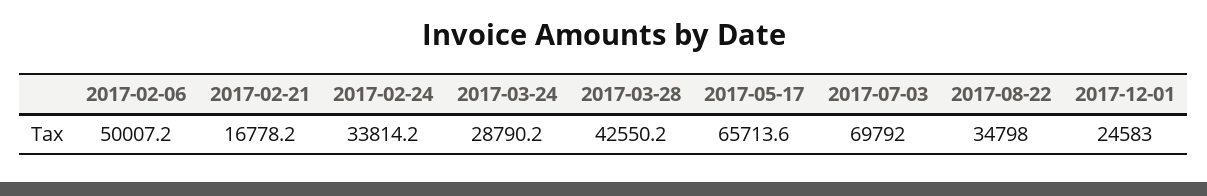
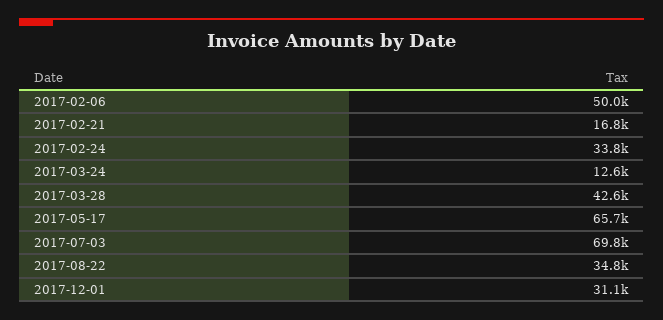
  {
    "2017-02-06": 50007.2,
    "2017-02-21": 16778.2,
    "2017-02-24": 33814.2,
-   "2017-03-24": 28790.2,
+   "2017-03-24": 12600,
    "2017-03-28": 42550.2,
    "2017-05-17": 65713.6,
    "2017-07-03": 69792,
    "2017-08-22": 34798,
-   "2017-12-01": 24583
+   "2017-12-01": 31100
  }

